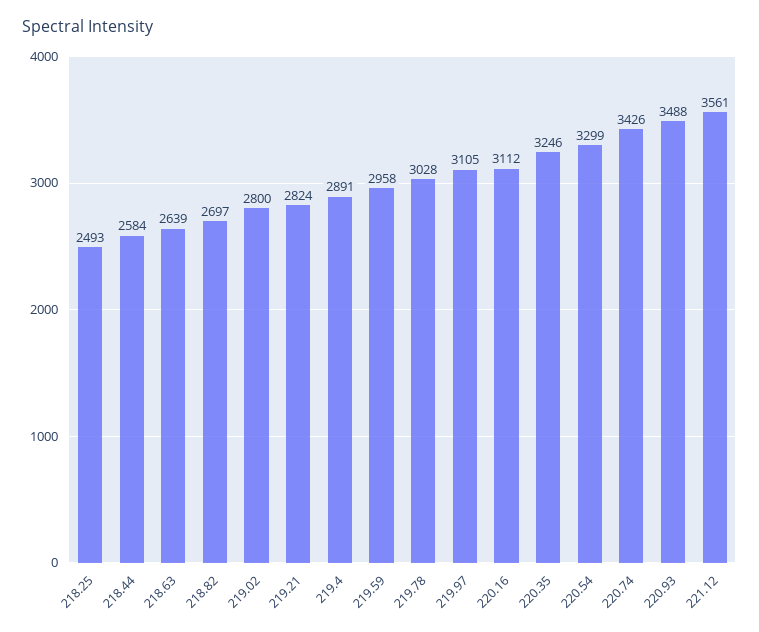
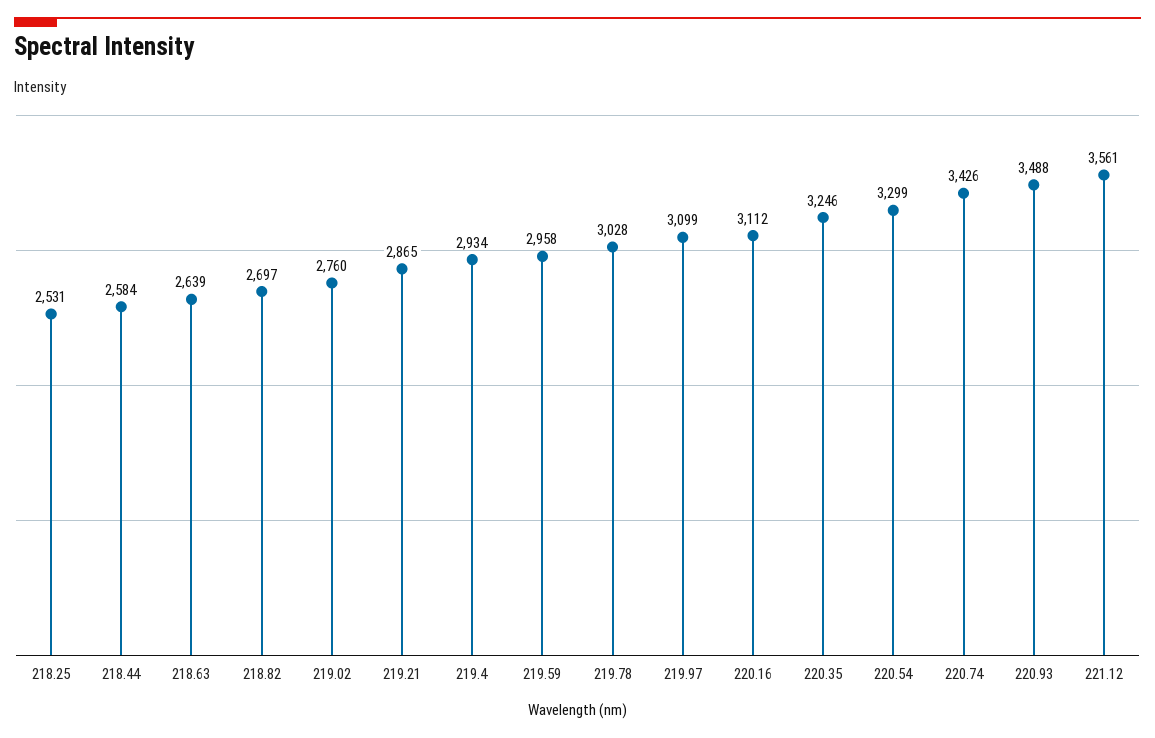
  {
-   "218.25": 2493,
+   "218.25": 2531,
    "218.44": 2584,
    "218.63": 2639,
    "218.82": 2697,
-   "219.02": 2800,
+   "219.02": 2760,
-   "219.21": 2824,
+   "219.21": 2865,
-   "219.4": 2891,
+   "219.4": 2934,
    "219.59": 2958,
    "219.78": 3028,
-   "219.97": 3105,
+   "219.97": 3099,
    "220.16": 3112,
    "220.35": 3246,
    "220.54": 3299,
    "220.74": 3426,
    "220.93": 3488,
    "221.12": 3561
  }

